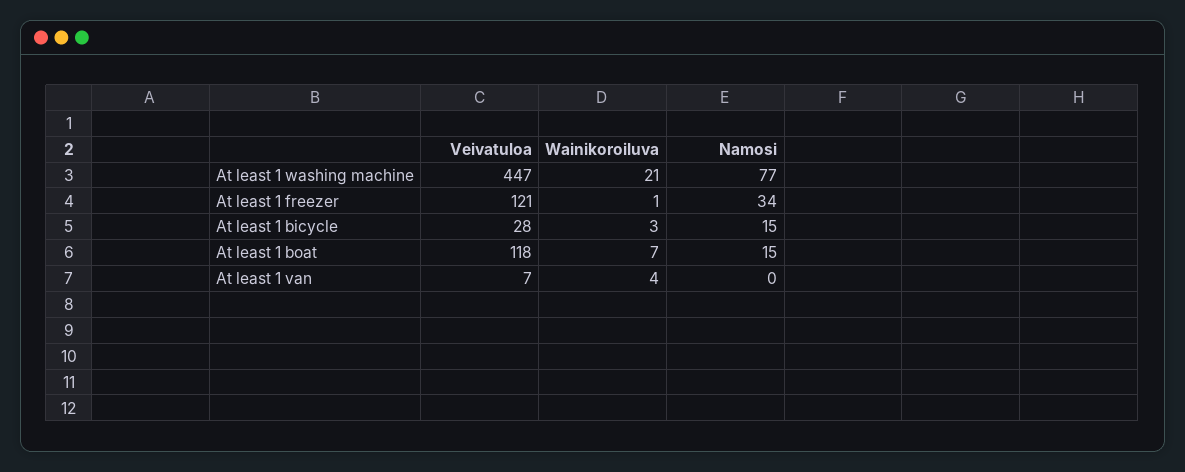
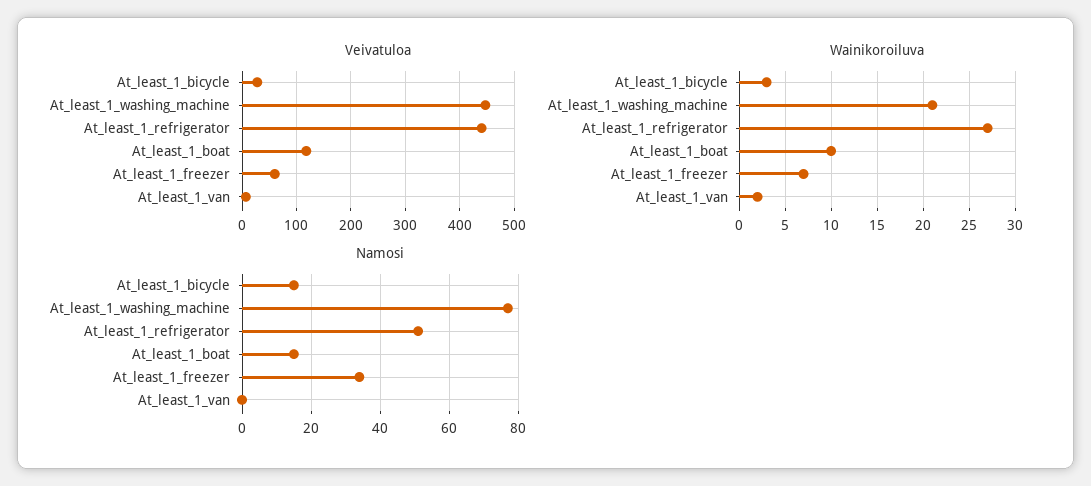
  {
    "Veivatuloa": {
      "At least 1 washing machine": 447,
-     "At least 1 freezer": 121,
+     "At least 1 freezer": 60,
      "At least 1 bicycle": 28,
      "At least 1 boat": 118,
-     "At least 1 van": 7
+     "At least 1 van": 7,
+     "At_least_1_refrigerator": 440
    },
    "Wainikoroiluva": {
      "At least 1 washing machine": 21,
-     "At least 1 freezer": 1,
+     "At least 1 freezer": 7,
      "At least 1 bicycle": 3,
-     "At least 1 boat": 7,
+     "At least 1 boat": 10,
-     "At least 1 van": 4
+     "At least 1 van": 2,
+     "At_least_1_refrigerator": 27
    },
    "Namosi": {
      "At least 1 washing machine": 77,
      "At least 1 freezer": 34,
      "At least 1 bicycle": 15,
      "At least 1 boat": 15,
-     "At least 1 van": 0
+     "At least 1 van": 0,
+     "At_least_1_refrigerator": 50
    }
  }

